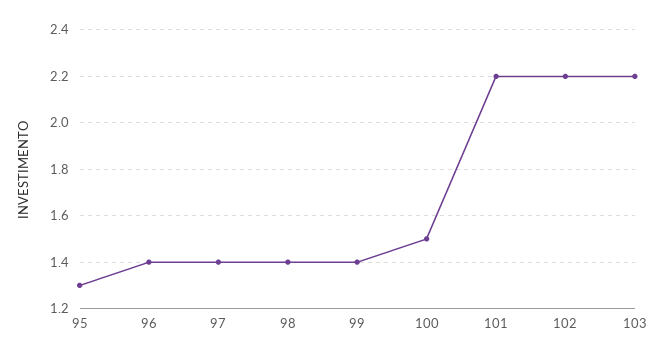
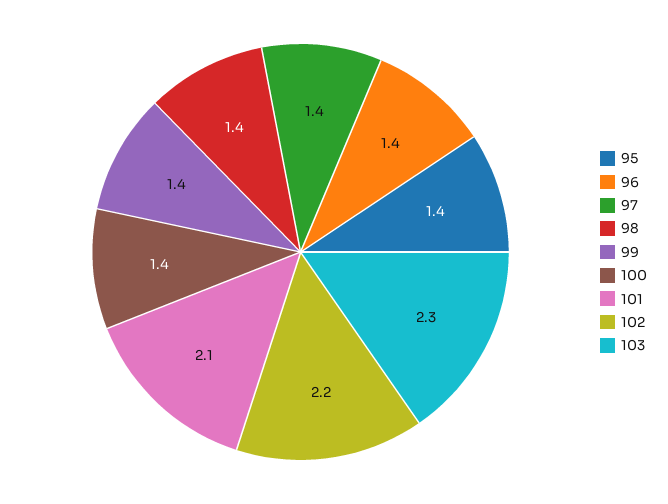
  {
-   "95": 1.3,
+   "95": 1.4,
    "96": 1.4,
    "97": 1.4,
    "98": 1.4,
    "99": 1.4,
-   "100": 1.5,
+   "100": 1.4,
-   "101": 2.2,
+   "101": 2.1,
    "102": 2.2,
-   "103": 2.2
+   "103": 2.3
  }

